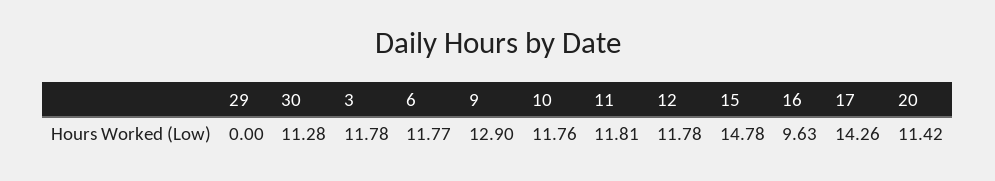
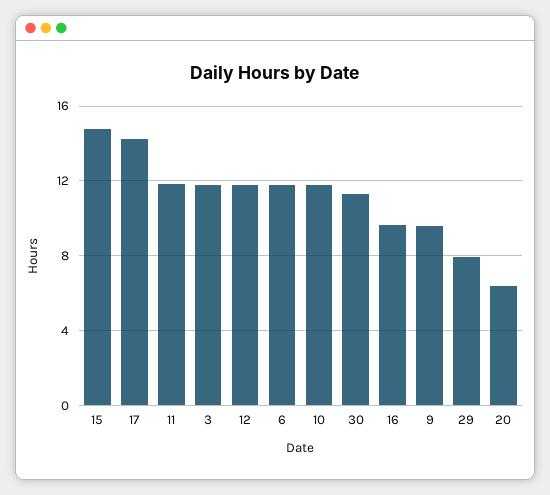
  {
-   "29": 0,
+   "29": 8,
    "30": 11.28,
    "3": 11.78,
    "6": 11.77,
-   "9": 12.9,
+   "9": 9.5,
    "10": 11.76,
    "11": 11.81,
    "12": 11.78,
    "15": 14.78,
    "16": 9.63,
    "17": 14.26,
-   "20": 11.42
+   "20": 6.5
  }

